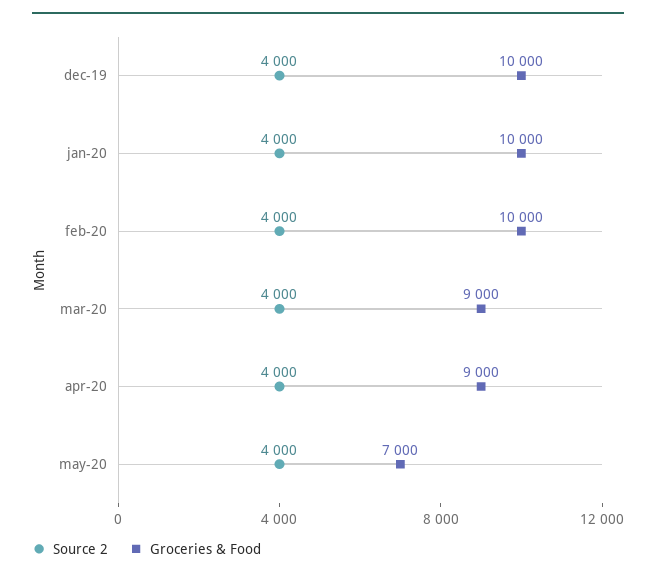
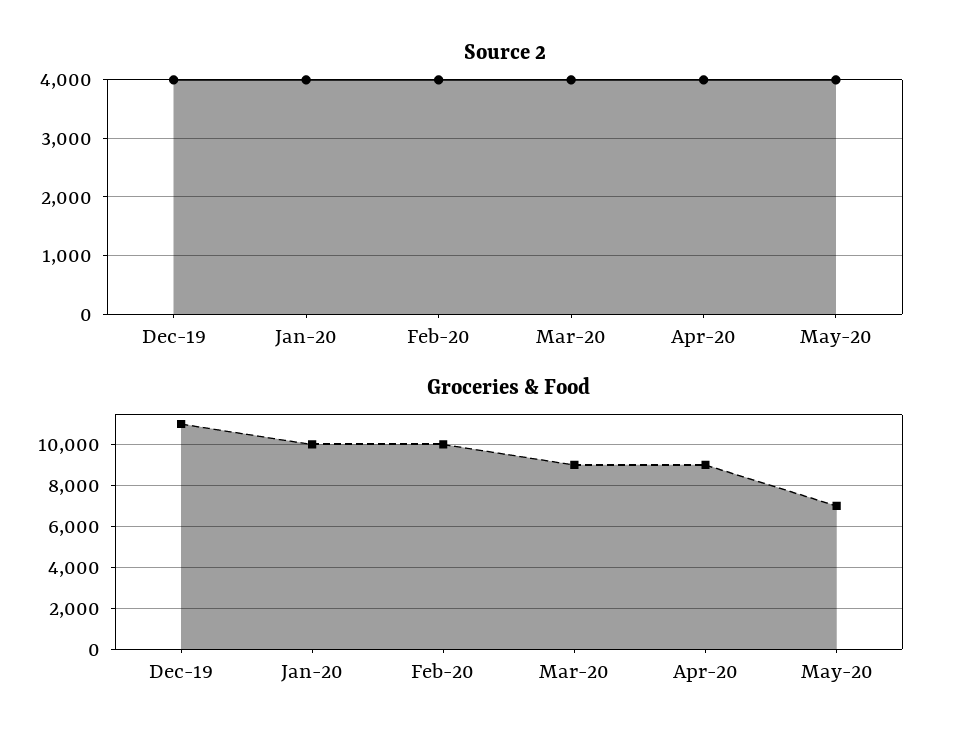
  {
    "Source 2": {
      "dec-19": 4000,
      "jan-20": 4000,
      "feb-20": 4000,
      "mar-20": 4000,
      "apr-20": 4000,
      "may-20": 4000
    },
    "Groceries & Food": {
-     "dec-19": 10000,
+     "dec-19": 11000,
      "jan-20": 10000,
      "feb-20": 10000,
      "mar-20": 9000,
      "apr-20": 9000,
      "may-20": 7000
    }
  }

